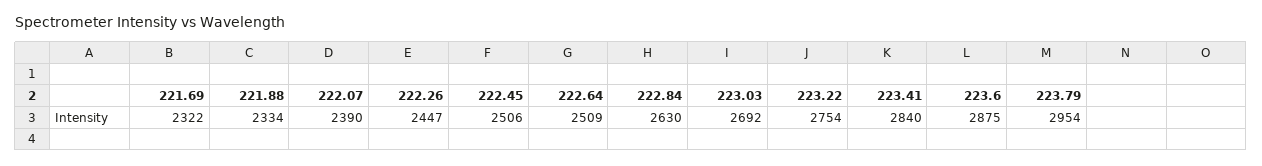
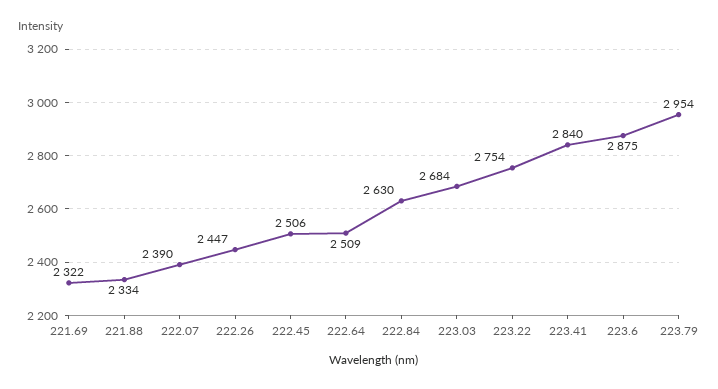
  {
    "221.69": 2322,
    "221.88": 2334,
    "222.07": 2390,
    "222.26": 2447,
    "222.45": 2506,
    "222.64": 2509,
    "222.84": 2630,
-   "223.03": 2692,
+   "223.03": 2684,
    "223.22": 2754,
    "223.41": 2840,
    "223.6": 2875,
    "223.79": 2954
  }

